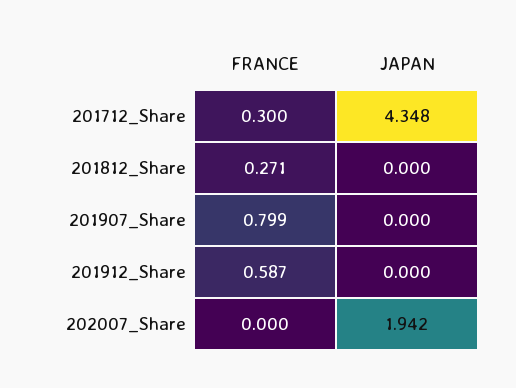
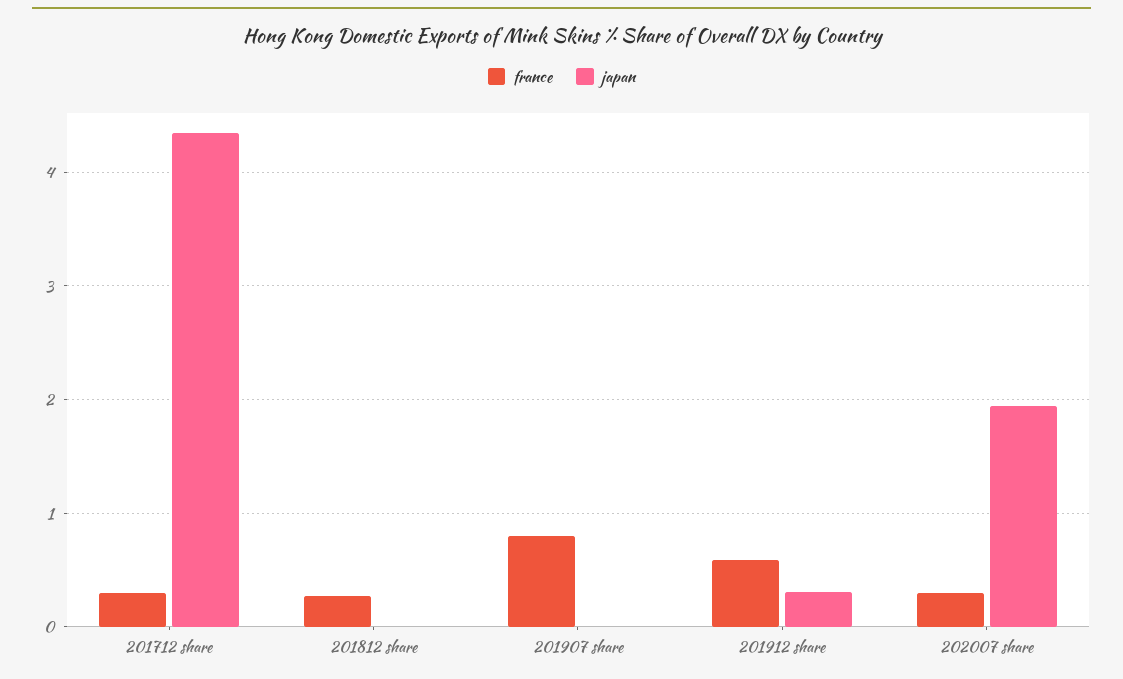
  {
    "FRANCE": {
      "201712_Share": 0.3,
      "201812_Share": 0.271,
      "201907_Share": 0.799,
      "201912_Share": 0.587,
-     "202007_Share": 0
+     "202007_Share": 0.3
    },
    "JAPAN": {
      "201712_Share": 4.348,
      "201812_Share": 0,
      "201907_Share": 0,
-     "201912_Share": 0,
+     "201912_Share": 0.3,
      "202007_Share": 1.942
    }
  }

